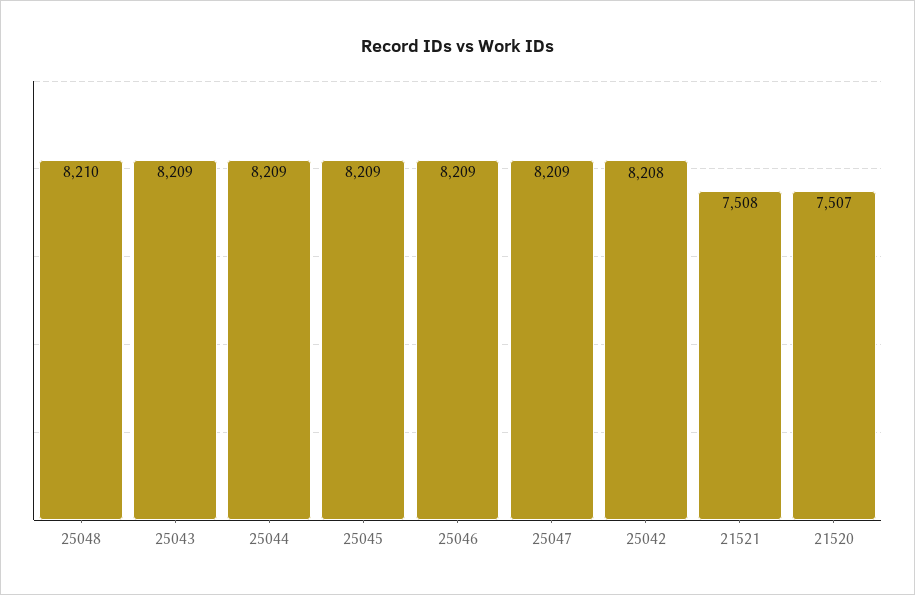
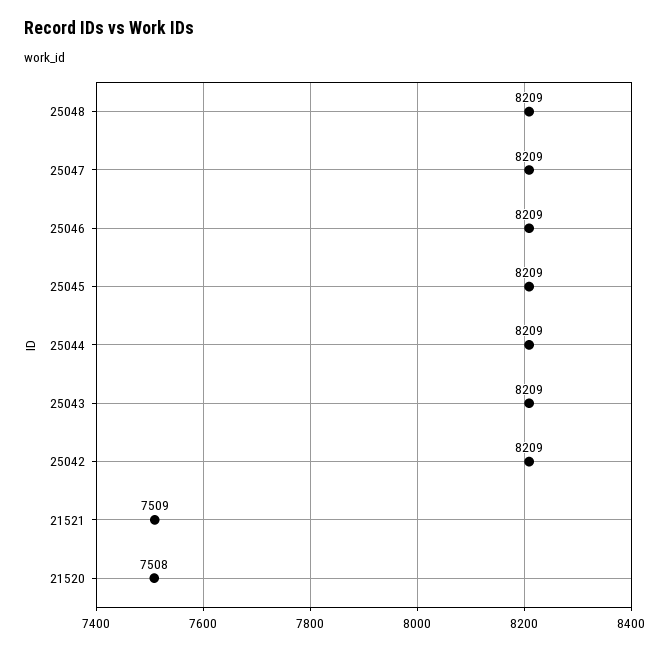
  {
-   "25048": 8210,
+   "25048": 8209,
    "25043": 8209,
    "25044": 8209,
    "25045": 8209,
    "25046": 8209,
    "25047": 8209,
-   "25042": 8208,
+   "25042": 8209,
-   "21521": 7508,
+   "21521": 7509,
-   "21520": 7507
+   "21520": 7508
  }

